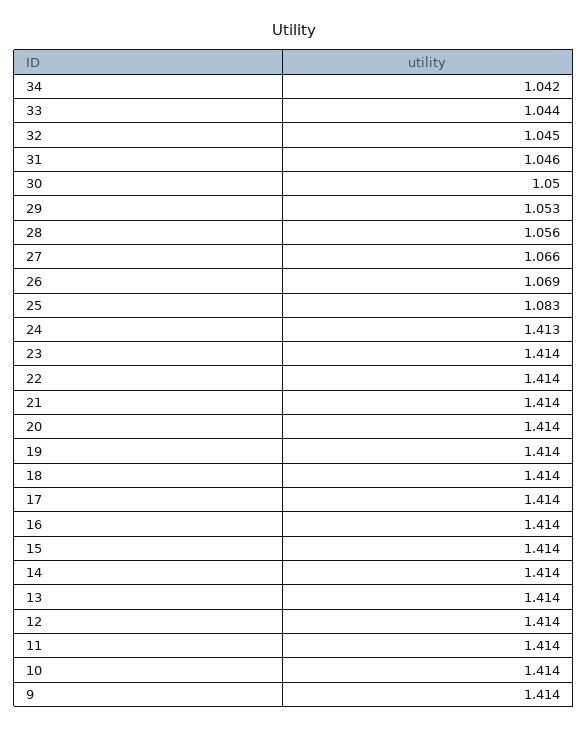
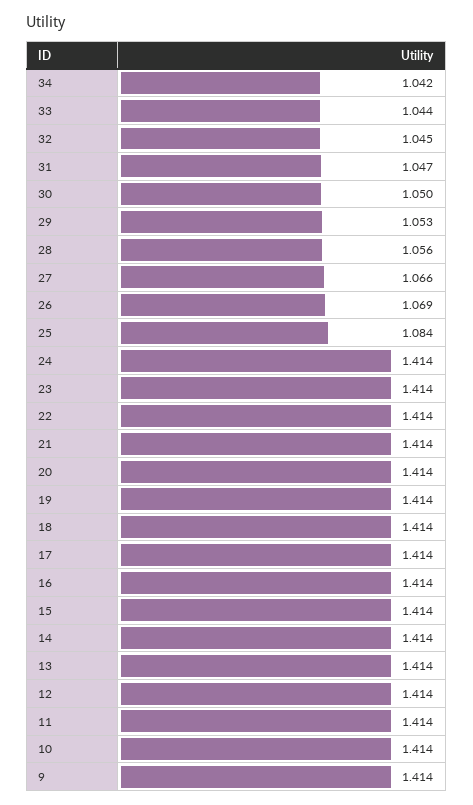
  {
    "34": 1.042,
    "33": 1.044,
    "32": 1.045,
-   "31": 1.046,
+   "31": 1.047,
    "30": 1.05,
    "29": 1.053,
    "28": 1.056,
    "27": 1.066,
    "26": 1.069,
-   "25": 1.083,
+   "25": 1.084,
-   "24": 1.413,
+   "24": 1.414,
    "23": 1.414,
    "22": 1.414,
    "21": 1.414,
    "20": 1.414,
    "19": 1.414,
    "18": 1.414,
    "17": 1.414,
    "16": 1.414,
    "15": 1.414,
    "14": 1.414,
    "13": 1.414,
    "12": 1.414,
    "11": 1.414,
    "10": 1.414,
    "9": 1.414
  }

